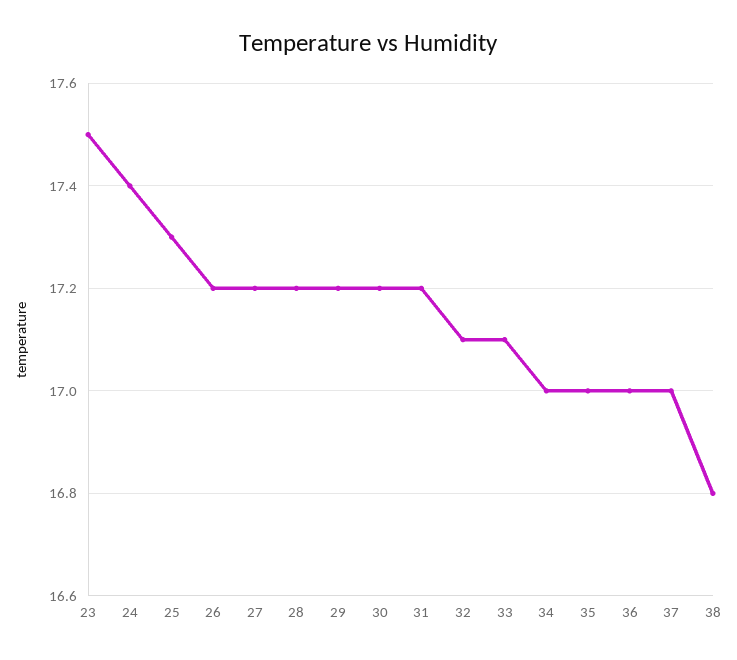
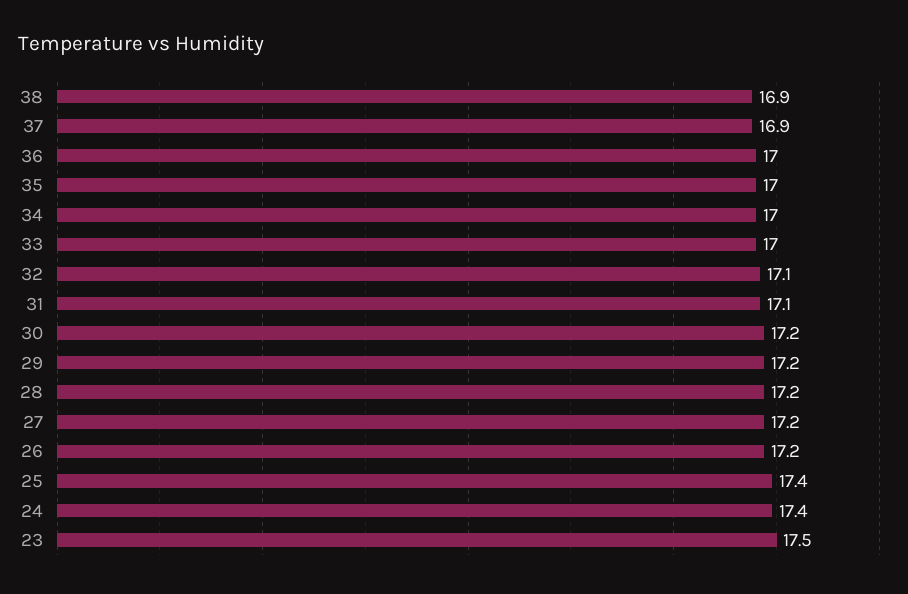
  {
    "23": 17.5,
    "24": 17.4,
-   "25": 17.3,
+   "25": 17.4,
    "26": 17.2,
    "27": 17.2,
    "28": 17.2,
    "29": 17.2,
    "30": 17.2,
-   "31": 17.2,
+   "31": 17.1,
    "32": 17.1,
-   "33": 17.1,
+   "33": 17,
    "34": 17,
    "35": 17,
    "36": 17,
-   "37": 17,
+   "37": 16.9,
-   "38": 16.8
+   "38": 16.9
  }

